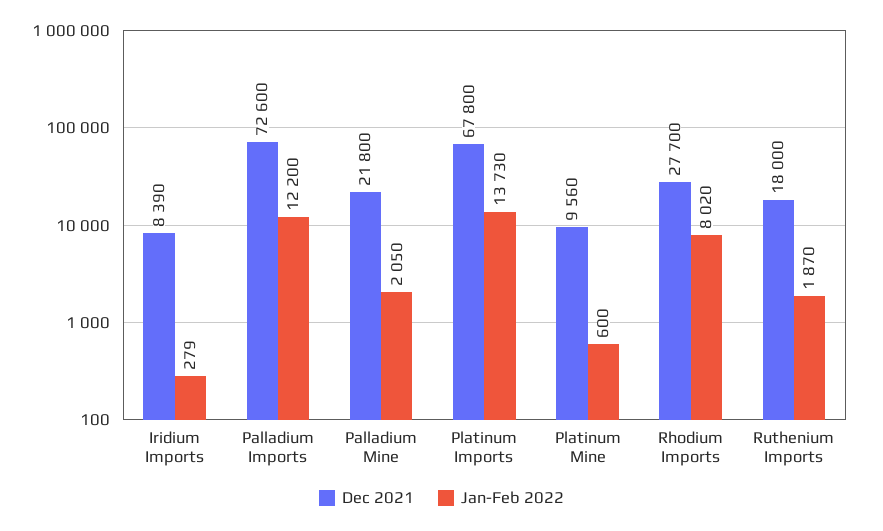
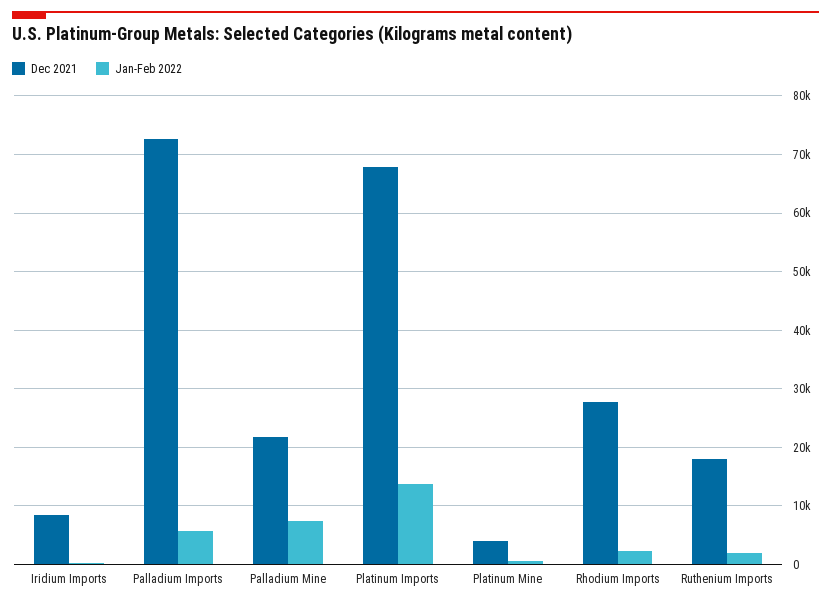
  {
    "Dec 2021": {
      "Iridium Imports": 8390,
      "Palladium Imports": 72600,
      "Palladium Mine": 21800,
      "Platinum Imports": 67800,
-     "Platinum Mine": 9560,
+     "Platinum Mine": 4000,
      "Rhodium Imports": 27700,
      "Ruthenium Imports": 18000
    },
    "Jan-Feb 2022": {
      "Iridium Imports": 279,
-     "Palladium Imports": 12200,
+     "Palladium Imports": 6000,
-     "Palladium Mine": 2050,
+     "Palladium Mine": 8000,
      "Platinum Imports": 13730,
      "Platinum Mine": 600,
-     "Rhodium Imports": 8020,
+     "Rhodium Imports": 2000,
      "Ruthenium Imports": 1870
    }
  }

